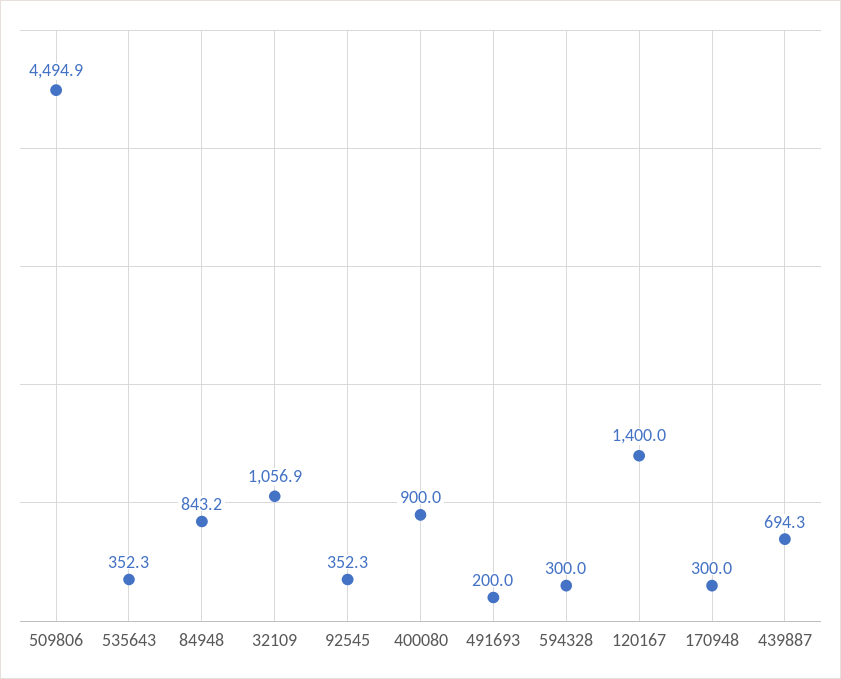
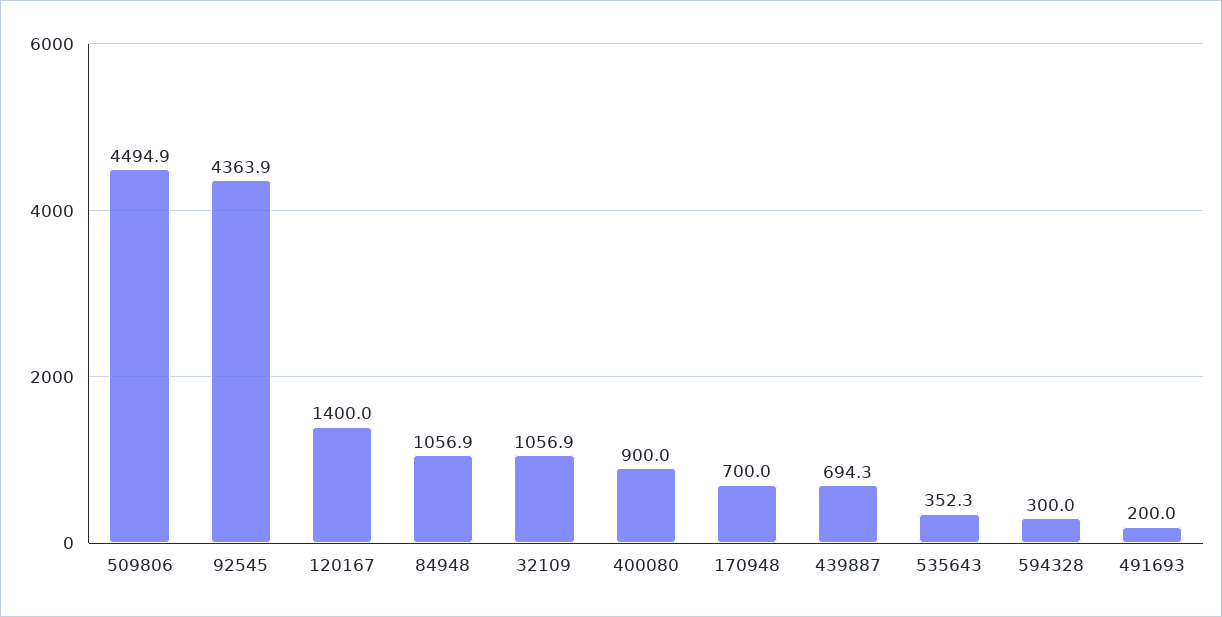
  {
    "509806": 4494.9,
    "535643": 352.3,
-   "84948": 843.2,
+   "84948": 1056.9,
    "32109": 1056.9,
-   "92545": 352.3,
+   "92545": 4363.9,
    "400080": 900,
    "491693": 200,
    "594328": 300,
    "120167": 1400,
-   "170948": 300,
+   "170948": 700,
    "439887": 694.3
  }

